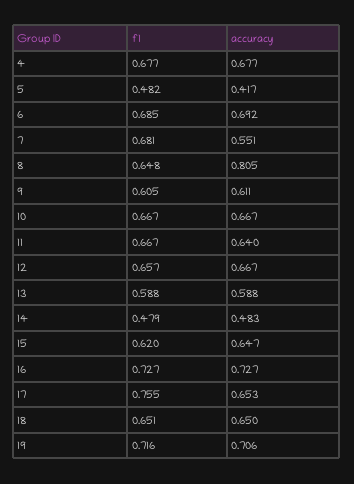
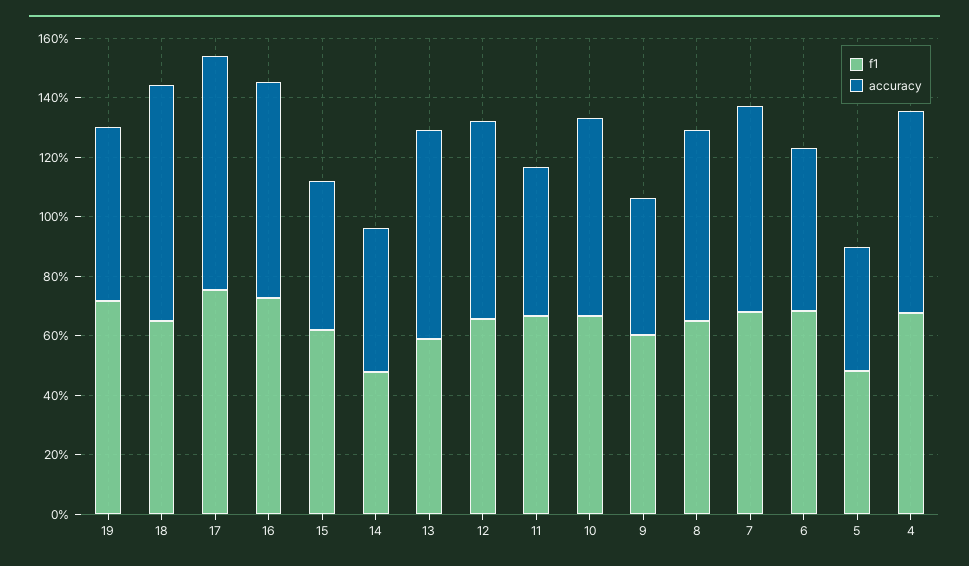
  {
    "f1": {
      "4": 0.677,
      "5": 0.482,
      "6": 0.685,
      "7": 0.681,
      "8": 0.648,
      "9": 0.605,
      "10": 0.667,
      "11": 0.667,
      "12": 0.657,
      "13": 0.588,
      "14": 0.479,
      "15": 0.62,
      "16": 0.727,
      "17": 0.755,
      "18": 0.651,
      "19": 0.716
    },
    "accuracy": {
      "4": 0.677,
      "5": 0.417,
-     "6": 0.692,
+     "6": 0.55,
-     "7": 0.551,
+     "7": 0.7,
-     "8": 0.805,
+     "8": 0.65,
-     "9": 0.611,
+     "9": 0.45,
      "10": 0.667,
-     "11": 0.64,
+     "11": 0.5,
      "12": 0.667,
-     "13": 0.588,
+     "13": 0.7,
      "14": 0.483,
-     "15": 0.647,
+     "15": 0.5,
      "16": 0.727,
-     "17": 0.653,
+     "17": 0.8,
-     "18": 0.65,
+     "18": 0.8,
-     "19": 0.706
+     "19": 0.6
    }
  }

